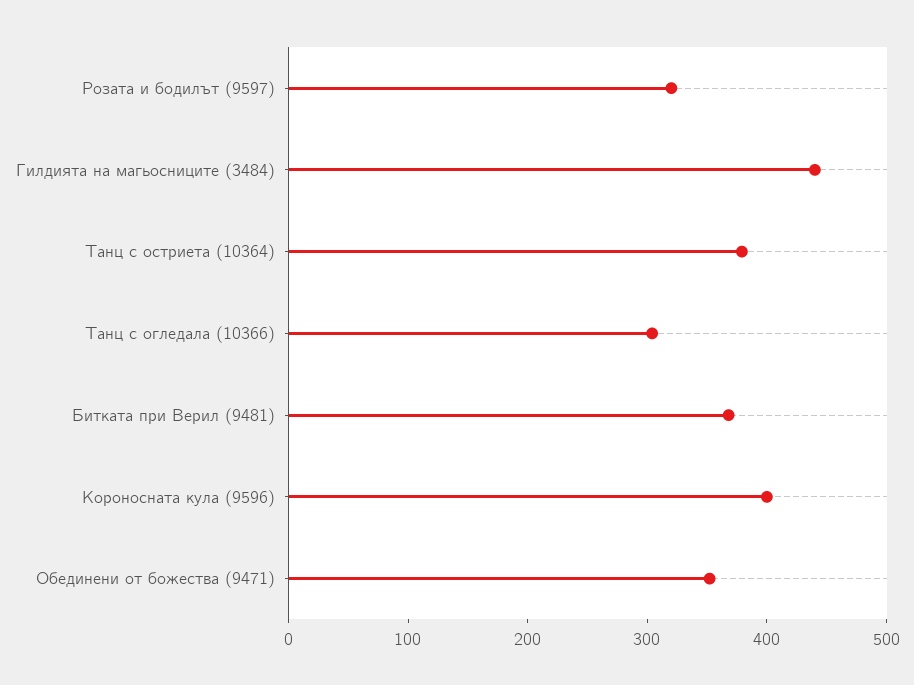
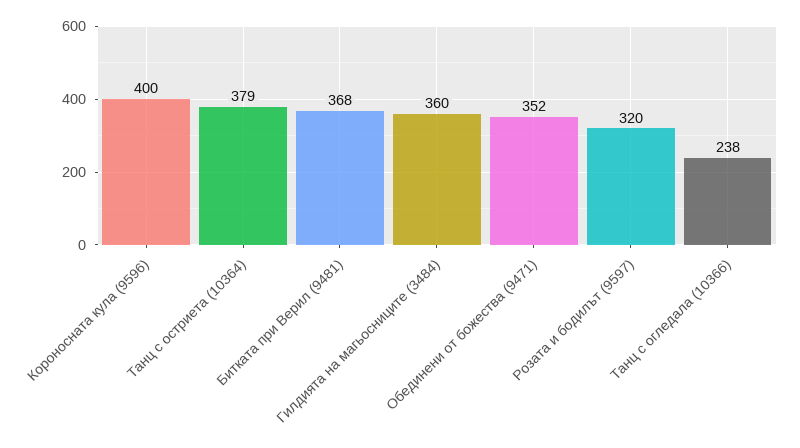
  {
    "Розата и бодилът (9597)": 320,
-   "Гилдията на магьосниците (3484)": 440,
+   "Гилдията на магьосниците (3484)": 360,
    "Танц с остриета (10364)": 379,
-   "Танц с огледала (10366)": 300,
+   "Танц с огледала (10366)": 238,
    "Битката при Верил (9481)": 368,
    "Короносната кула (9596)": 400,
    "Обединени от божества (9471)": 352
  }

